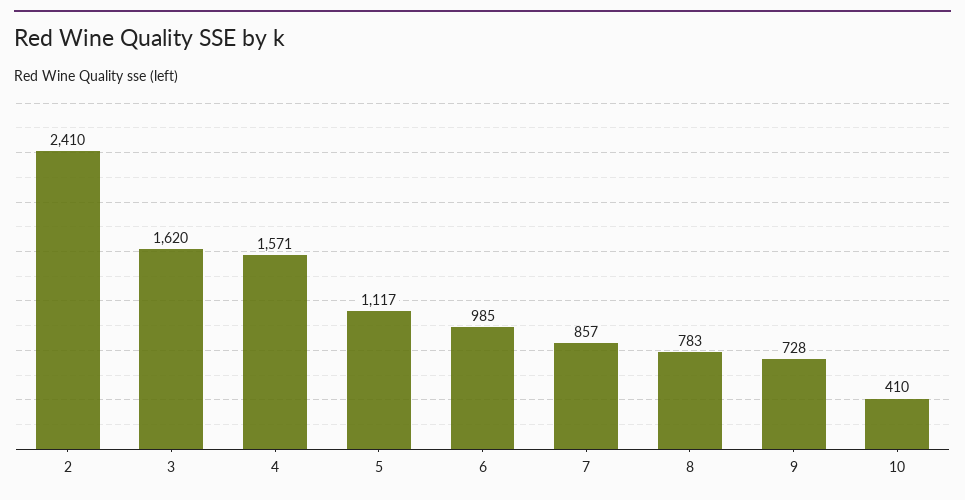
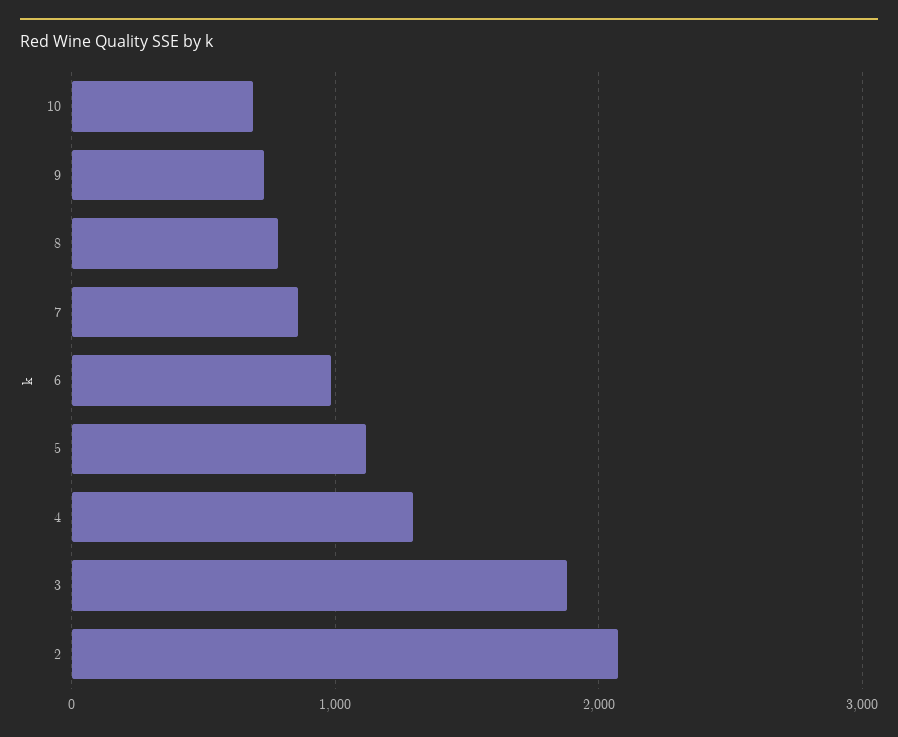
  {
-   "2": 2410,
+   "2": 2100,
-   "3": 1620,
+   "3": 1900,
-   "4": 1571,
+   "4": 1300,
    "5": 1117,
    "6": 985,
    "7": 857,
    "8": 783,
    "9": 728,
-   "10": 410
+   "10": 700
  }

